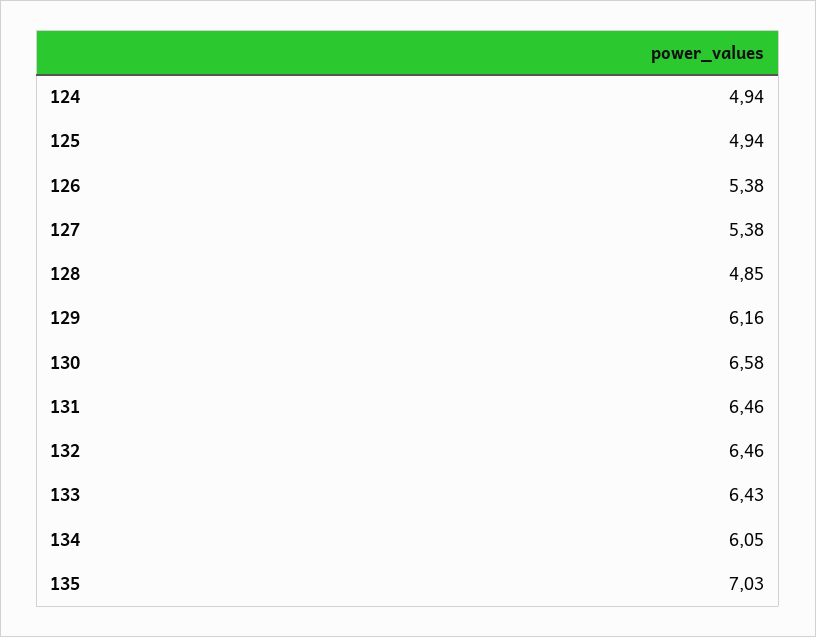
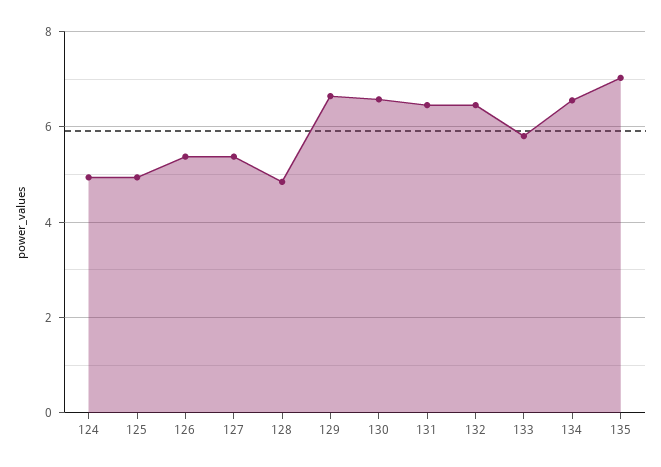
  {
    "124": 4.94,
    "125": 4.94,
    "126": 5.38,
    "127": 5.38,
    "128": 4.85,
-   "129": 6.16,
+   "129": 6.6,
    "130": 6.58,
    "131": 6.46,
    "132": 6.46,
-   "133": 6.43,
+   "133": 5.8,
-   "134": 6.05,
+   "134": 6.6,
    "135": 7.03
  }

